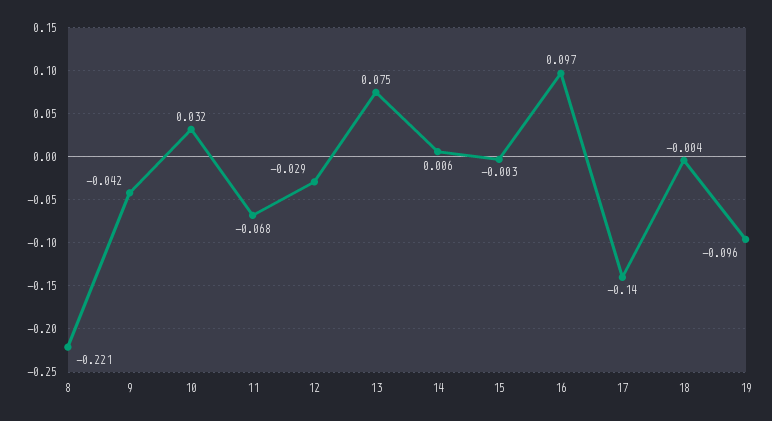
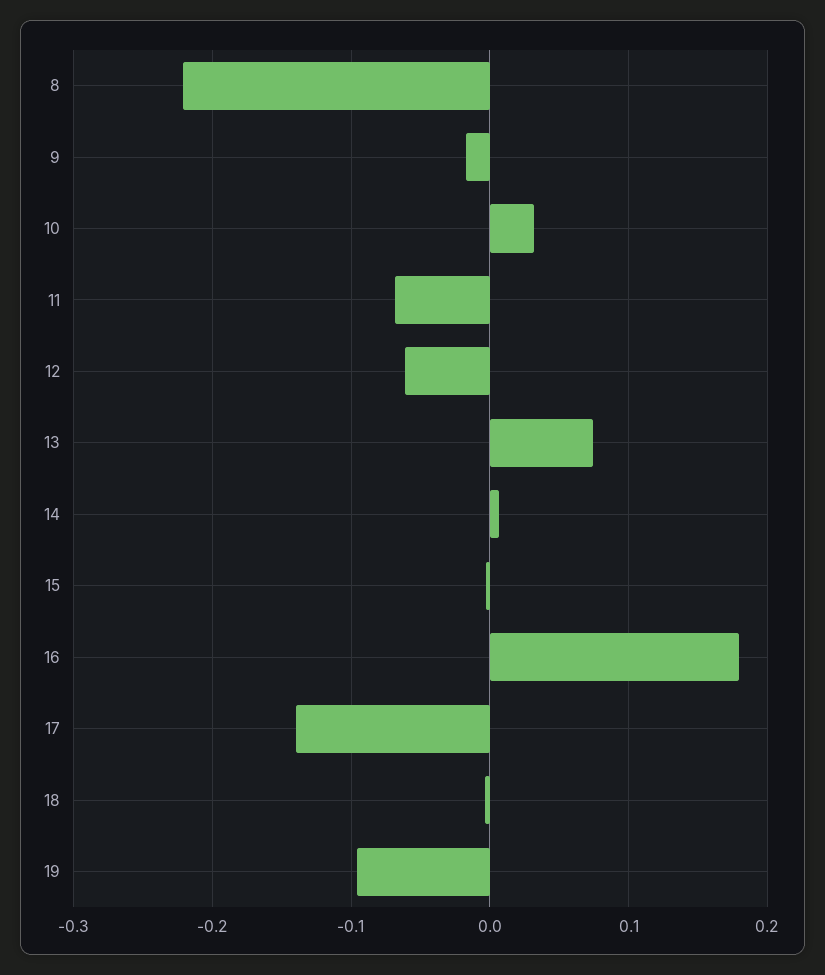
  {
    "8": -0.221,
-   "9": -0.042,
+   "9": -0.02,
    "10": 0.032,
    "11": -0.068,
-   "12": -0.029,
+   "12": -0.06,
    "13": 0.075,
    "14": 0.006,
    "15": -0.003,
-   "16": 0.097,
+   "16": 0.18,
    "17": -0.14,
    "18": -0.004,
    "19": -0.096
  }

